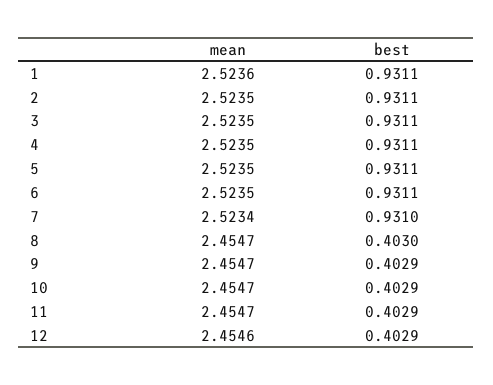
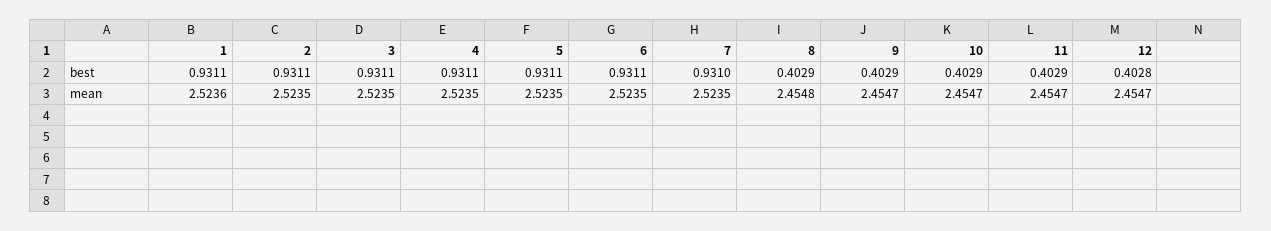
  {
    "mean": {
      "1": 2.5236,
      "2": 2.5235,
      "3": 2.5235,
      "4": 2.5235,
      "5": 2.5235,
      "6": 2.5235,
-     "7": 2.5234,
+     "7": 2.5235,
-     "8": 2.4547,
+     "8": 2.4548,
      "9": 2.4547,
      "10": 2.4547,
      "11": 2.4547,
-     "12": 2.4546
+     "12": 2.4547
    },
    "best": {
      "1": 0.9311,
      "2": 0.9311,
      "3": 0.9311,
      "4": 0.9311,
      "5": 0.9311,
      "6": 0.9311,
      "7": 0.931,
-     "8": 0.403,
+     "8": 0.4029,
      "9": 0.4029,
      "10": 0.4029,
      "11": 0.4029,
-     "12": 0.4029
+     "12": 0.4028
    }
  }

